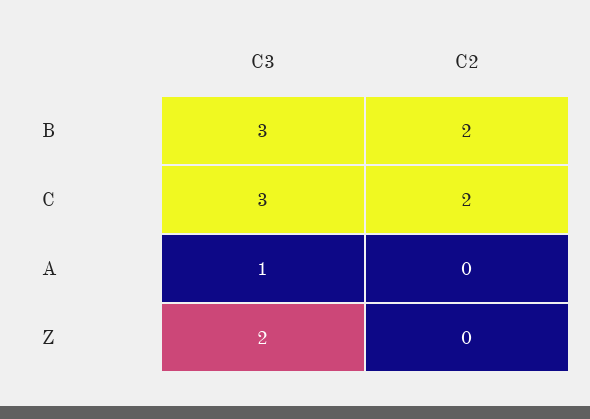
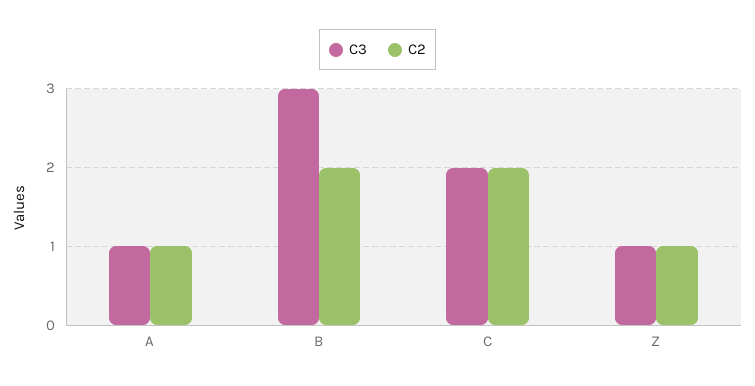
  {
    "C3": {
      "B": 3,
-     "C": 3,
+     "C": 2,
      "A": 1,
-     "Z": 2
+     "Z": 1
    },
    "C2": {
      "B": 2,
      "C": 2,
-     "A": 0,
+     "A": 1,
-     "Z": 0
+     "Z": 1
    }
  }

